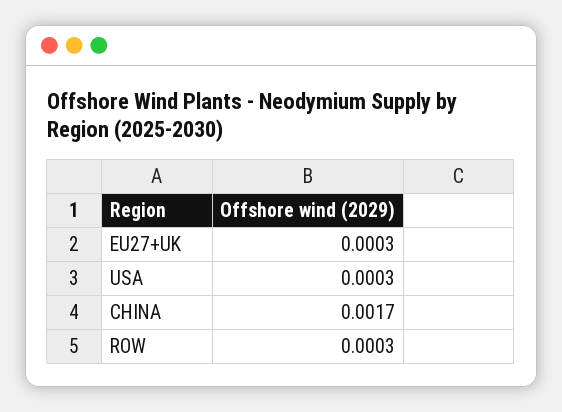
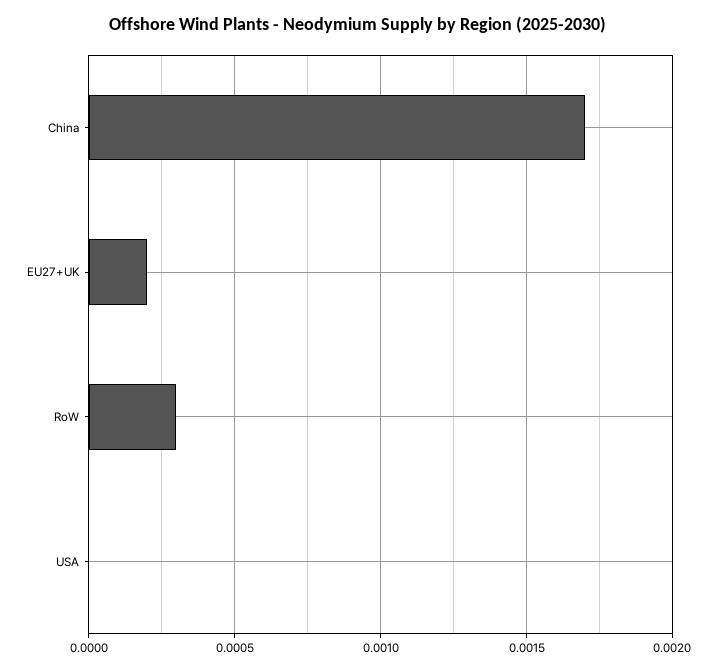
  {
-   "EU27+UK": 0.0003,
+   "EU27+UK": 0.0002,
-   "USA": 0.0003,
+   "USA": 0,
    "CHINA": 0.0017,
    "ROW": 0.0003
  }

